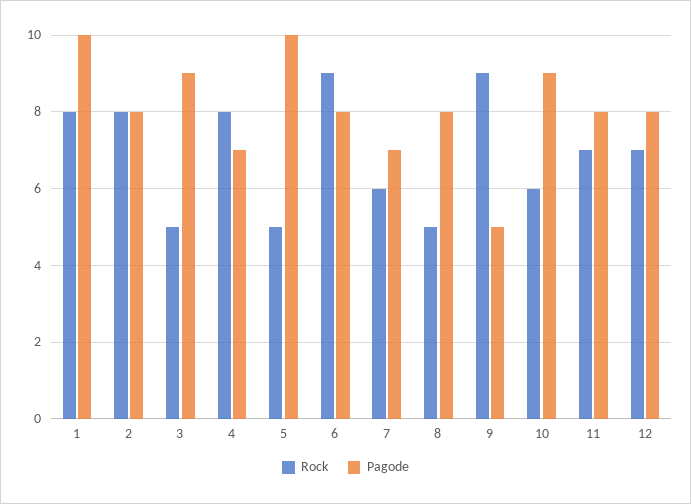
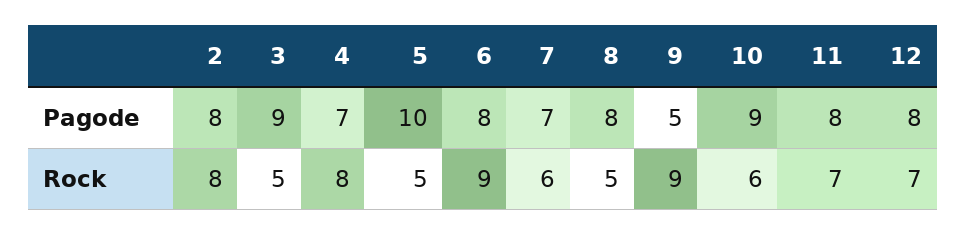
  {
    "Rock": {
-     "1": 8,
      "2": 8,
      "3": 5,
      "4": 8,
      "5": 5,
      "6": 9,
      "7": 6,
      "8": 5,
      "9": 9,
      "10": 6,
      "11": 7,
      "12": 7
    },
    "Pagode": {
-     "1": 10,
      "2": 8,
      "3": 9,
      "4": 7,
      "5": 10,
      "6": 8,
      "7": 7,
      "8": 8,
      "9": 5,
      "10": 9,
      "11": 8,
      "12": 8
    }
  }

